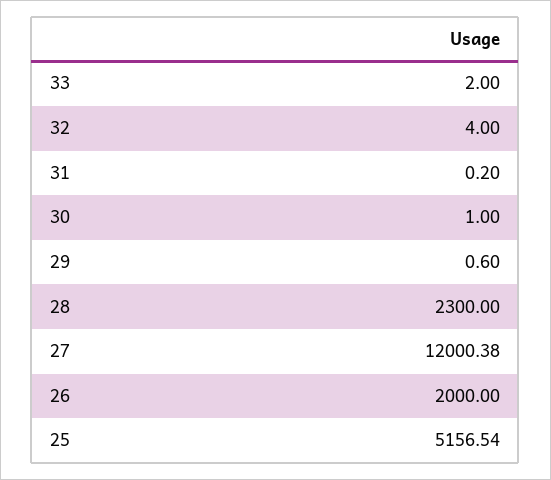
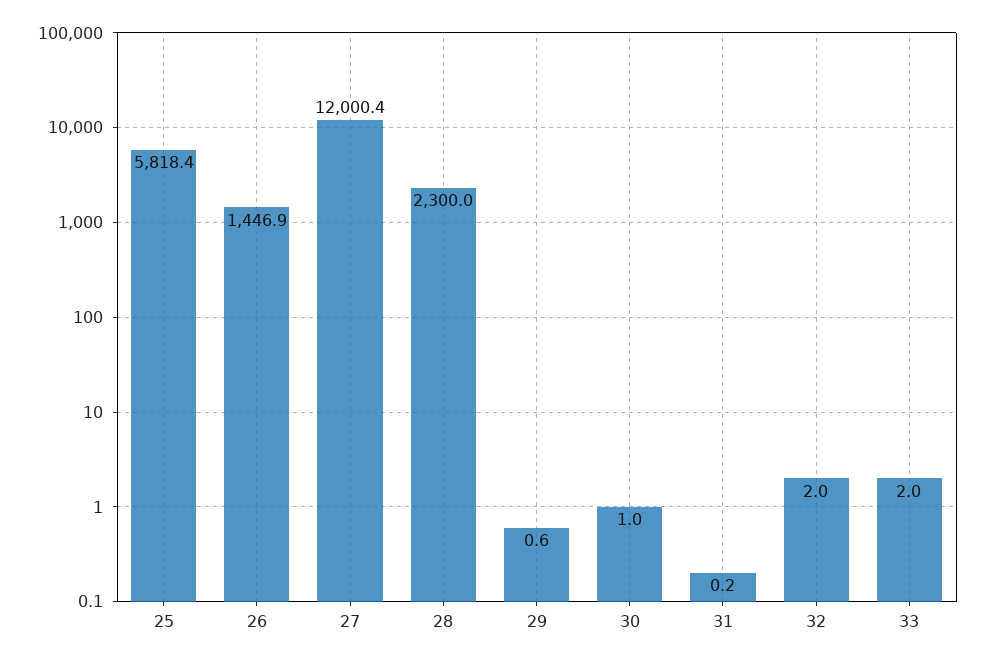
  {
    "33": 2,
-   "32": 4,
+   "32": 2,
    "31": 0.2,
    "30": 1,
    "29": 0.6,
    "28": 2300,
    "27": 12000.38,
-   "26": 2000,
+   "26": 1446.9,
-   "25": 5156.54
+   "25": 5818.4
  }

